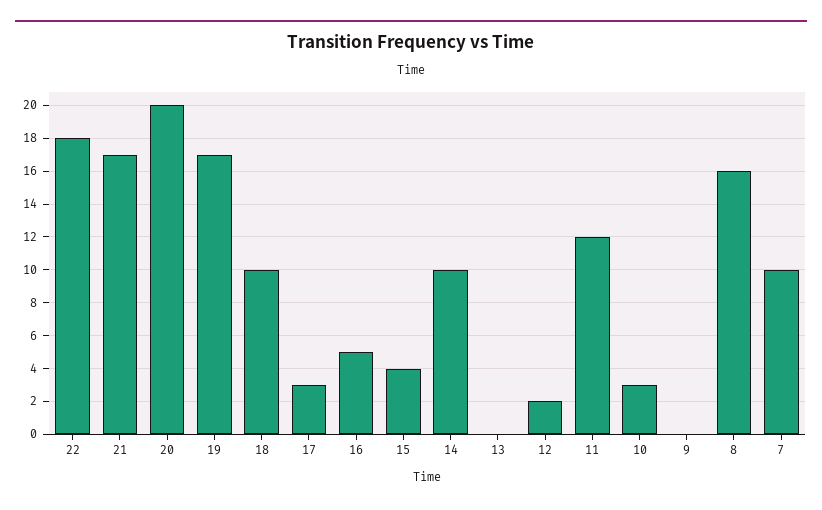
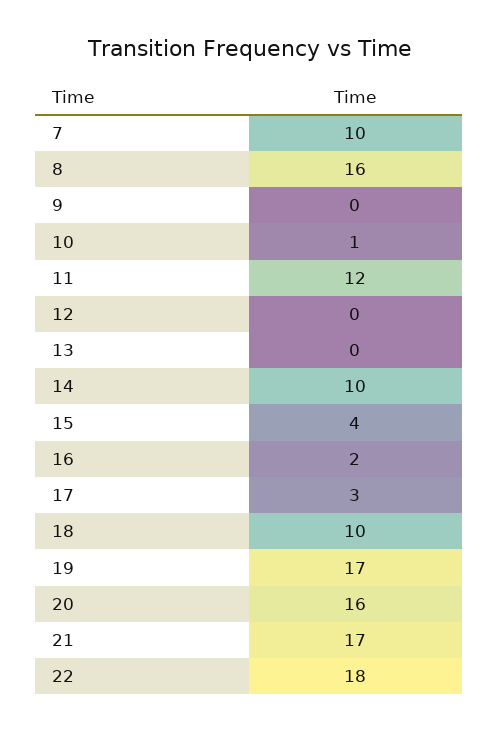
  {
    "22": 18,
    "21": 17,
-   "20": 20,
+   "20": 16,
    "19": 17,
    "18": 10,
    "17": 3,
-   "16": 5,
+   "16": 2,
    "15": 4,
    "14": 10,
    "13": 0,
-   "12": 2,
+   "12": 0,
    "11": 12,
-   "10": 3,
+   "10": 1,
    "9": 0,
    "8": 16,
    "7": 10
  }

